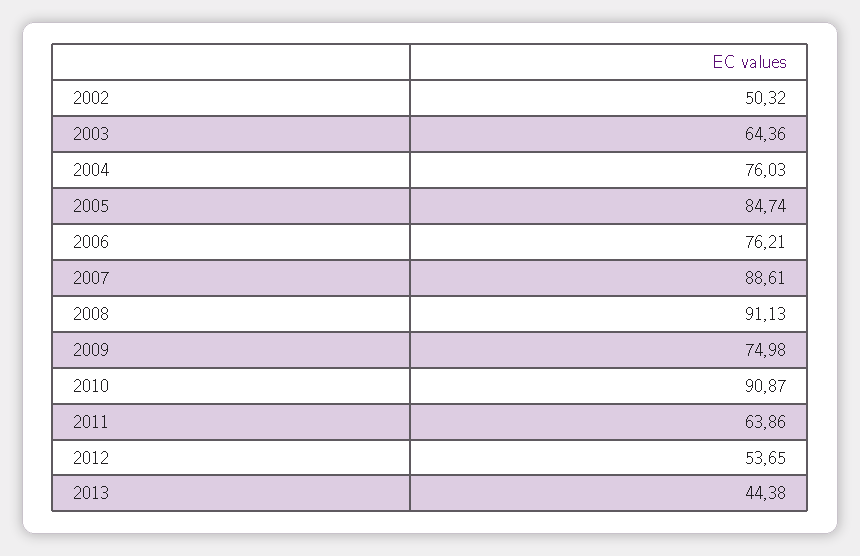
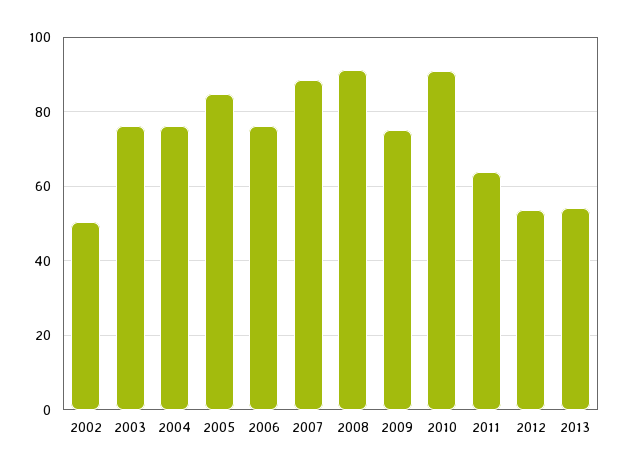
  {
    "2002": 50.32,
-   "2003": 64.36,
+   "2003": 76,
    "2004": 76.03,
    "2005": 84.74,
    "2006": 76.21,
    "2007": 88.61,
    "2008": 91.13,
    "2009": 74.98,
    "2010": 90.87,
    "2011": 63.86,
    "2012": 53.65,
-   "2013": 44.38
+   "2013": 54
  }

